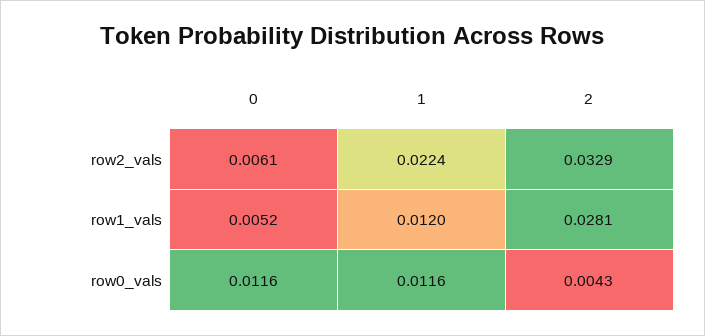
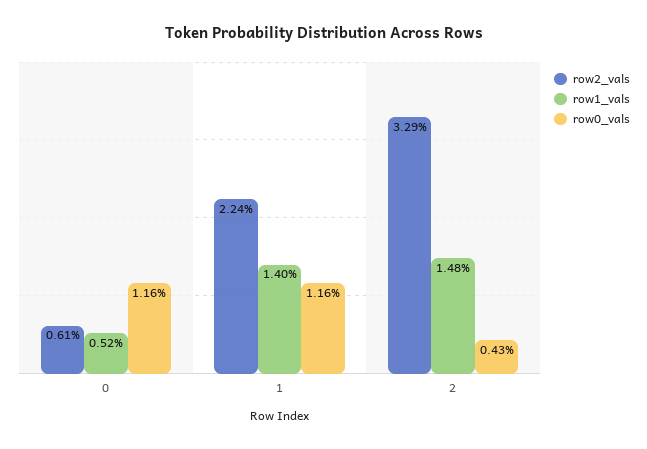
  {
    "row2_vals": {
      "0": 0.0061,
      "1": 0.0224,
      "2": 0.0329
    },
    "row1_vals": {
      "0": 0.0052,
-     "1": 0.012,
+     "1": 0.014,
-     "2": 0.0281
+     "2": 0.0148
    },
    "row0_vals": {
      "0": 0.0116,
      "1": 0.0116,
      "2": 0.0043
    }
  }

